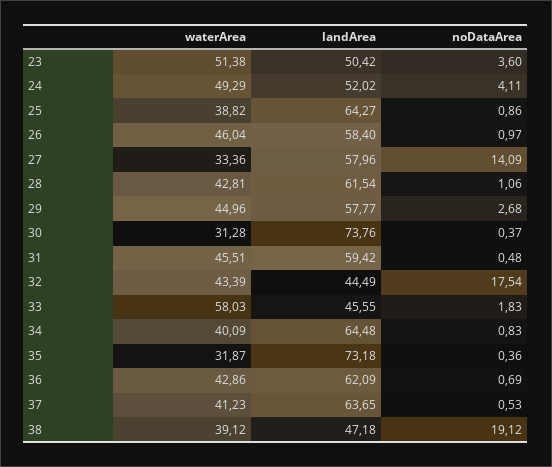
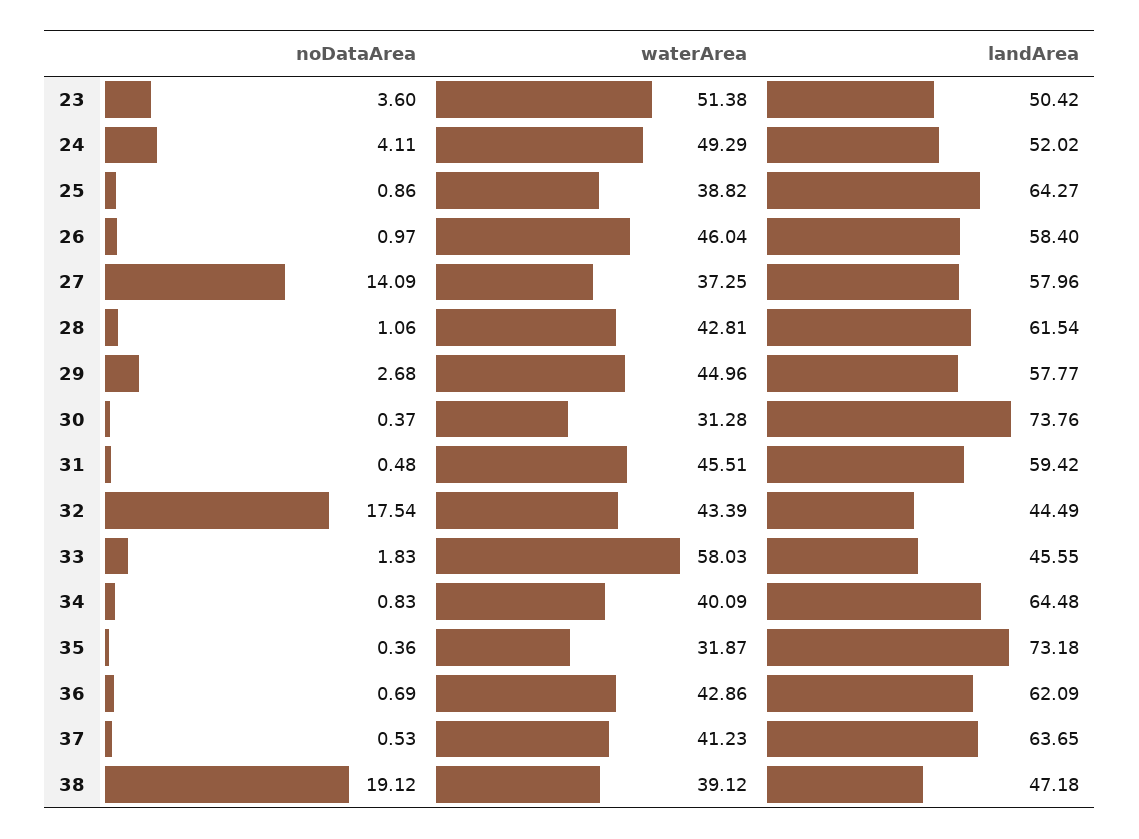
  {
    "waterArea": {
      "23": 51.38,
      "24": 49.29,
      "25": 38.82,
      "26": 46.04,
-     "27": 33.36,
+     "27": 37.25,
      "28": 42.81,
      "29": 44.96,
      "30": 31.28,
      "31": 45.51,
      "32": 43.39,
      "33": 58.03,
      "34": 40.09,
      "35": 31.87,
      "36": 42.86,
      "37": 41.23,
      "38": 39.12
    },
    "landArea": {
      "23": 50.42,
      "24": 52.02,
      "25": 64.27,
      "26": 58.4,
      "27": 57.96,
      "28": 61.54,
      "29": 57.77,
      "30": 73.76,
      "31": 59.42,
      "32": 44.49,
      "33": 45.55,
      "34": 64.48,
      "35": 73.18,
      "36": 62.09,
      "37": 63.65,
      "38": 47.18
    },
    "noDataArea": {
      "23": 3.6,
      "24": 4.11,
      "25": 0.86,
      "26": 0.97,
      "27": 14.09,
      "28": 1.06,
      "29": 2.68,
      "30": 0.37,
      "31": 0.48,
      "32": 17.54,
      "33": 1.83,
      "34": 0.83,
      "35": 0.36,
      "36": 0.69,
      "37": 0.53,
      "38": 19.12
    }
  }

